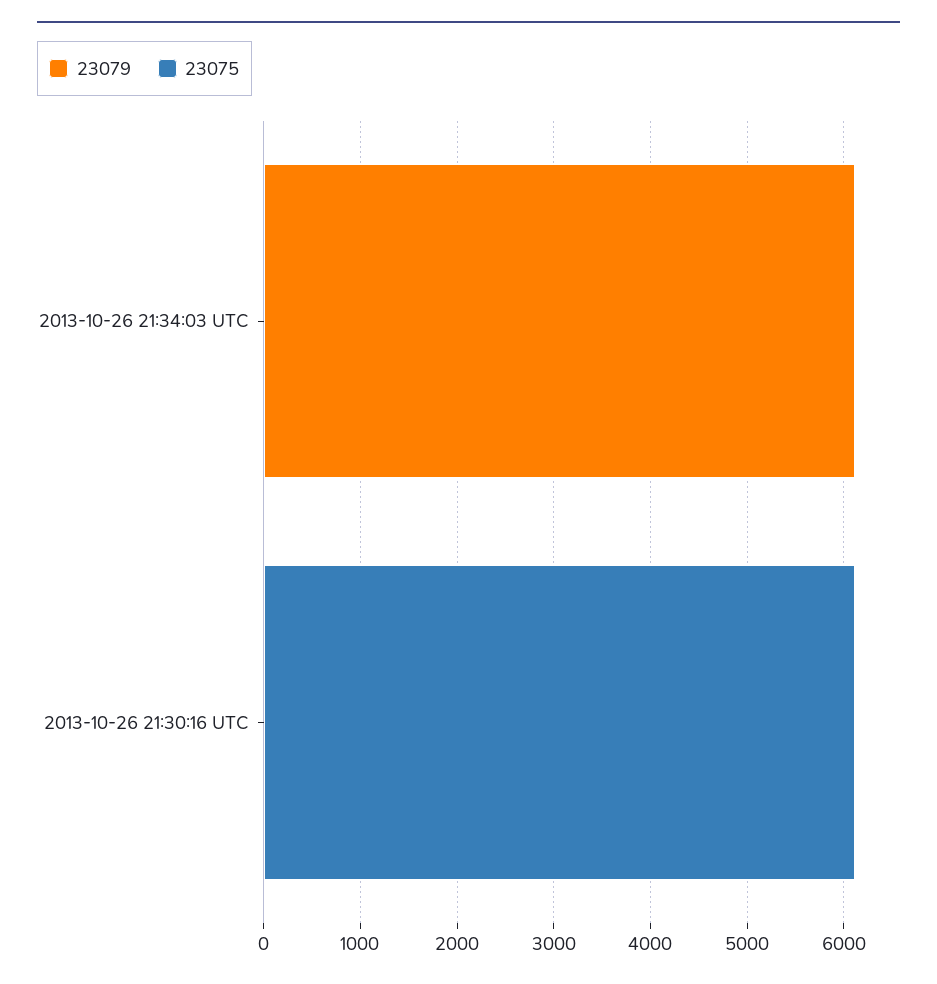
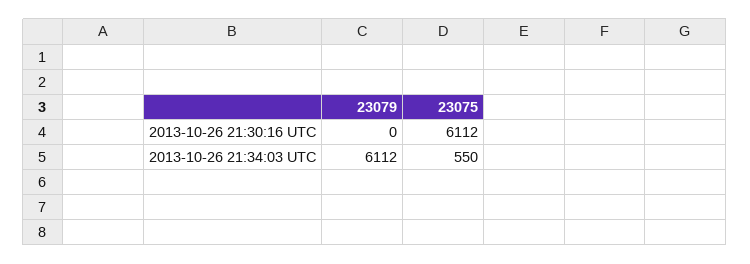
  {
    "23079": {
      "2013-10-26 21:34:03 UTC": 6112,
      "2013-10-26 21:30:16 UTC": 0
    },
    "23075": {
-     "2013-10-26 21:34:03 UTC": 0,
+     "2013-10-26 21:34:03 UTC": 550,
      "2013-10-26 21:30:16 UTC": 6112
    }
  }

